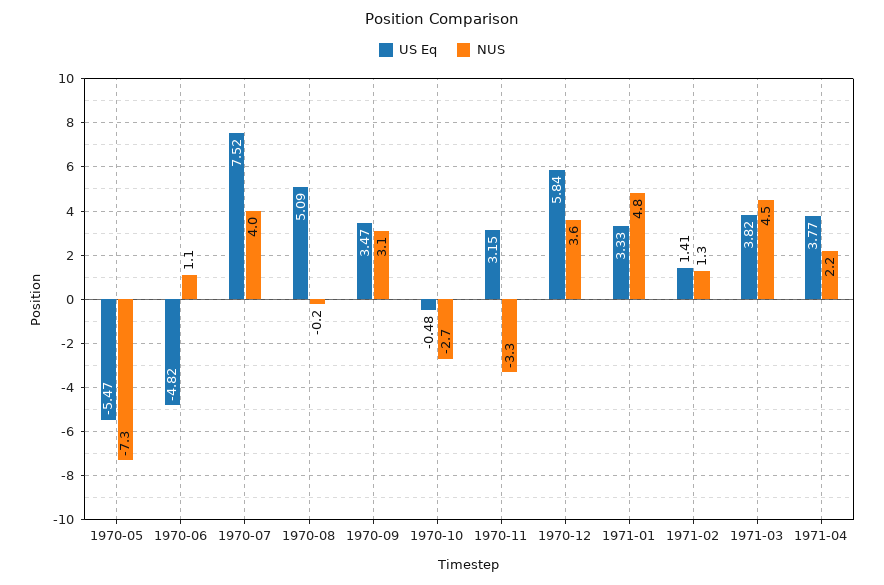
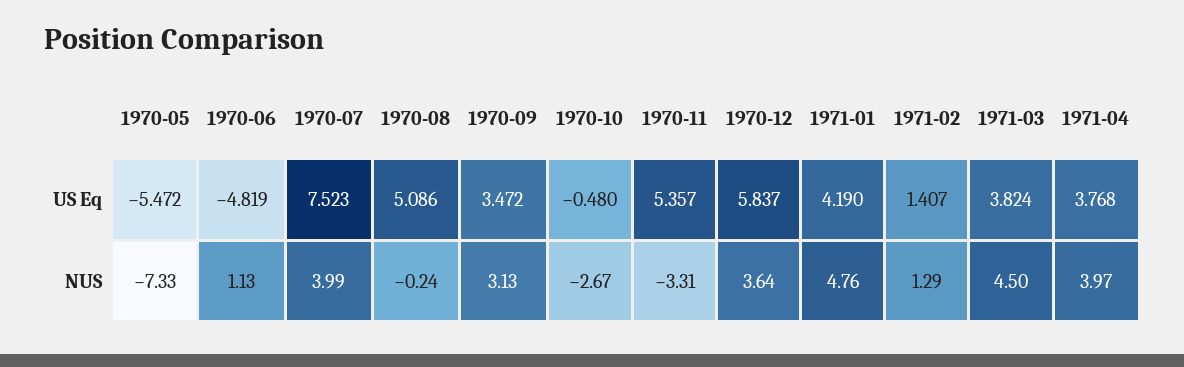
  {
    "US Eq": {
      "1970-05": -5.472,
      "1970-06": -4.819,
      "1970-07": 7.523,
      "1970-08": 5.086,
      "1970-09": 3.472,
      "1970-10": -0.48,
-     "1970-11": 3.15,
+     "1970-11": 5.357,
      "1970-12": 5.837,
-     "1971-01": 3.33,
+     "1971-01": 4.19,
      "1971-02": 1.407,
      "1971-03": 3.824,
      "1971-04": 3.768
    },
    "NUS": {
      "1970-05": -7.33,
      "1970-06": 1.13,
      "1970-07": 3.99,
      "1970-08": -0.24,
      "1970-09": 3.13,
      "1970-10": -2.67,
      "1970-11": -3.31,
      "1970-12": 3.64,
      "1971-01": 4.76,
      "1971-02": 1.29,
      "1971-03": 4.5,
-     "1971-04": 2.2
+     "1971-04": 3.97
    }
  }

